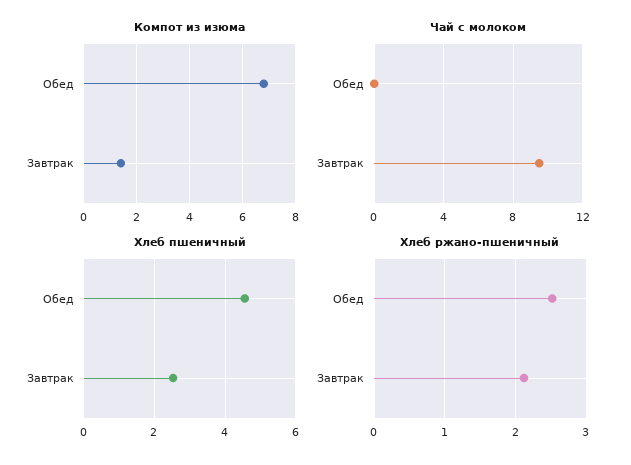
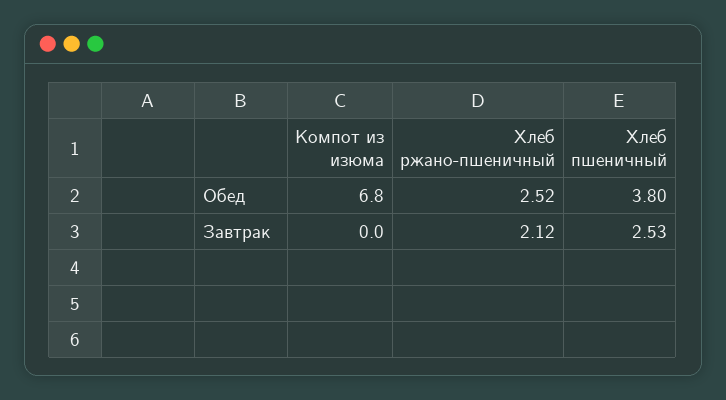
  {
    "Компот из изюма": {
      "Обед": 6.8,
-     "Завтрак": 1.5
+     "Завтрак": 0
    },
-   "Чай с молоком": {
-     "Обед": 0,
-     "Завтрак": 9.5
-   },
    "Хлеб пшеничный": {
-     "Обед": 4.6,
+     "Обед": 3.8,
      "Завтрак": 2.53
    },
    "Хлеб ржано-пшеничный": {
      "Обед": 2.52,
      "Завтрак": 2.12
    }
  }

